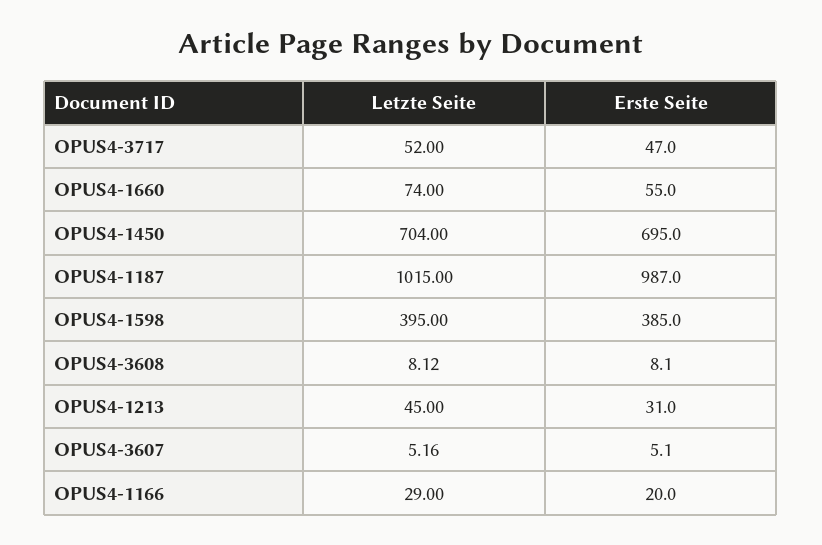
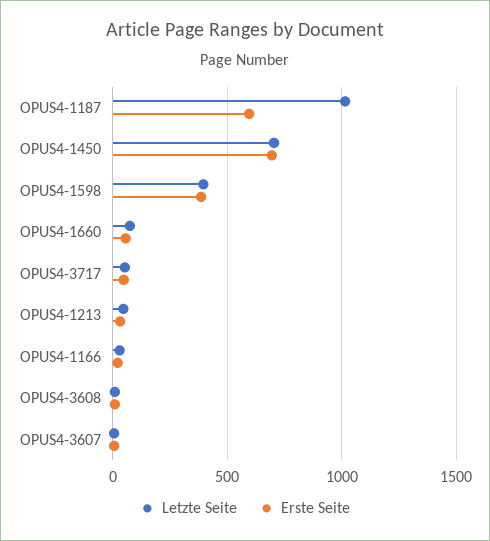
  {
    "Letzte Seite": {
      "OPUS4-3717": 52,
      "OPUS4-1660": 74,
      "OPUS4-1450": 704,
      "OPUS4-1187": 1015,
      "OPUS4-1598": 395,
      "OPUS4-3608": 8.12,
      "OPUS4-1213": 45,
      "OPUS4-3607": 5.16,
      "OPUS4-1166": 29
    },
    "Erste Seite": {
      "OPUS4-3717": 47,
      "OPUS4-1660": 55,
      "OPUS4-1450": 695,
-     "OPUS4-1187": 987,
+     "OPUS4-1187": 600,
      "OPUS4-1598": 385,
      "OPUS4-3608": 8.1,
      "OPUS4-1213": 31,
      "OPUS4-3607": 5.1,
      "OPUS4-1166": 20
    }
  }

